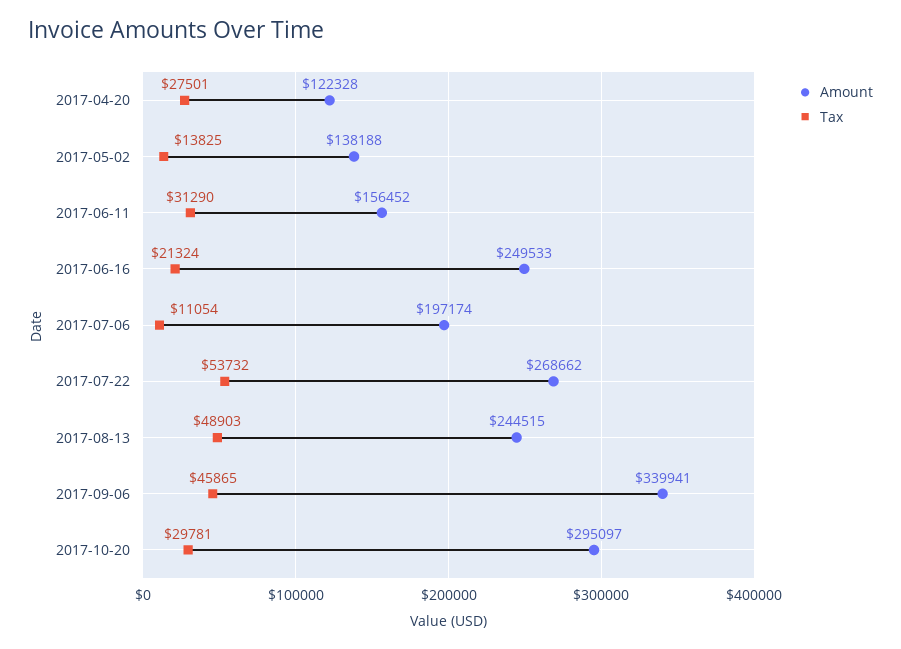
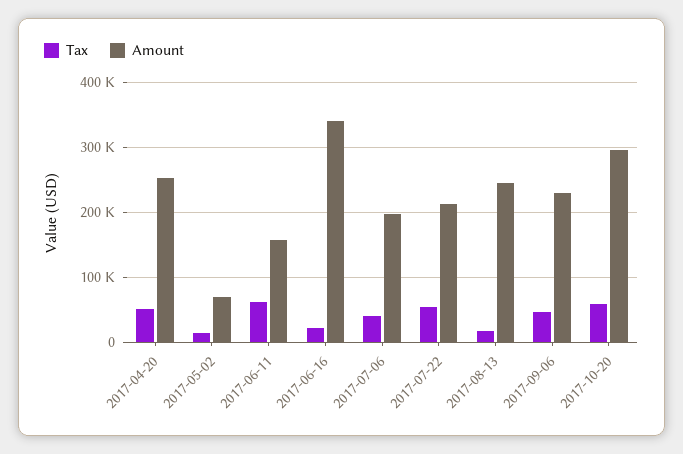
  {
    "Amount": {
-     "2017-04-20": 122328,
+     "2017-04-20": 250000,
-     "2017-05-02": 138188,
+     "2017-05-02": 70000,
      "2017-06-11": 156452,
-     "2017-06-16": 249533,
+     "2017-06-16": 340000,
      "2017-07-06": 197174,
-     "2017-07-22": 268662,
+     "2017-07-22": 210000,
      "2017-08-13": 244515,
-     "2017-09-06": 339941,
+     "2017-09-06": 230000,
      "2017-10-20": 295097
    },
    "Tax": {
-     "2017-04-20": 27501,
+     "2017-04-20": 50000,
      "2017-05-02": 13825,
-     "2017-06-11": 31290,
+     "2017-06-11": 60000,
      "2017-06-16": 21324,
-     "2017-07-06": 11054,
+     "2017-07-06": 40000,
      "2017-07-22": 53732,
-     "2017-08-13": 48903,
+     "2017-08-13": 20000,
      "2017-09-06": 45865,
-     "2017-10-20": 29781
+     "2017-10-20": 60000
    }
  }

